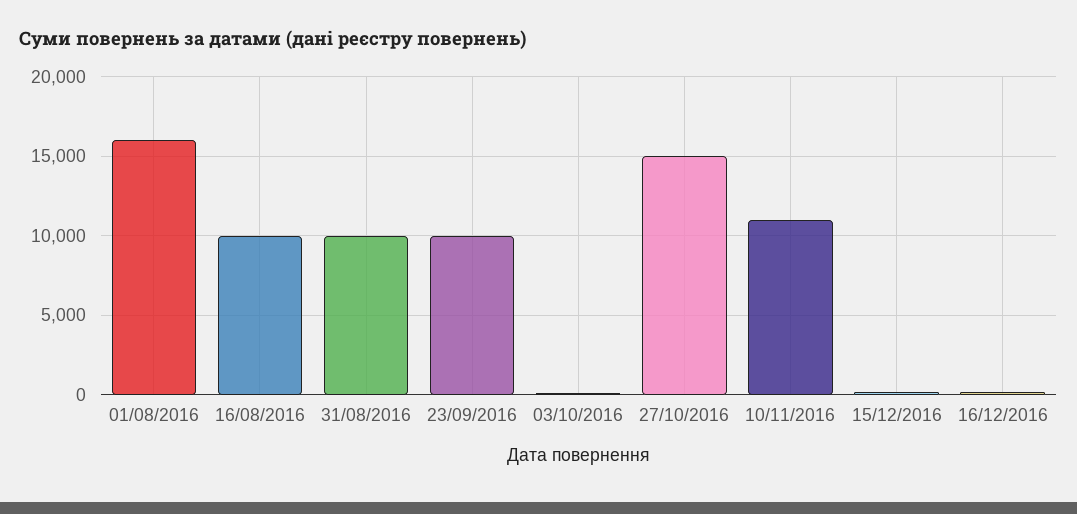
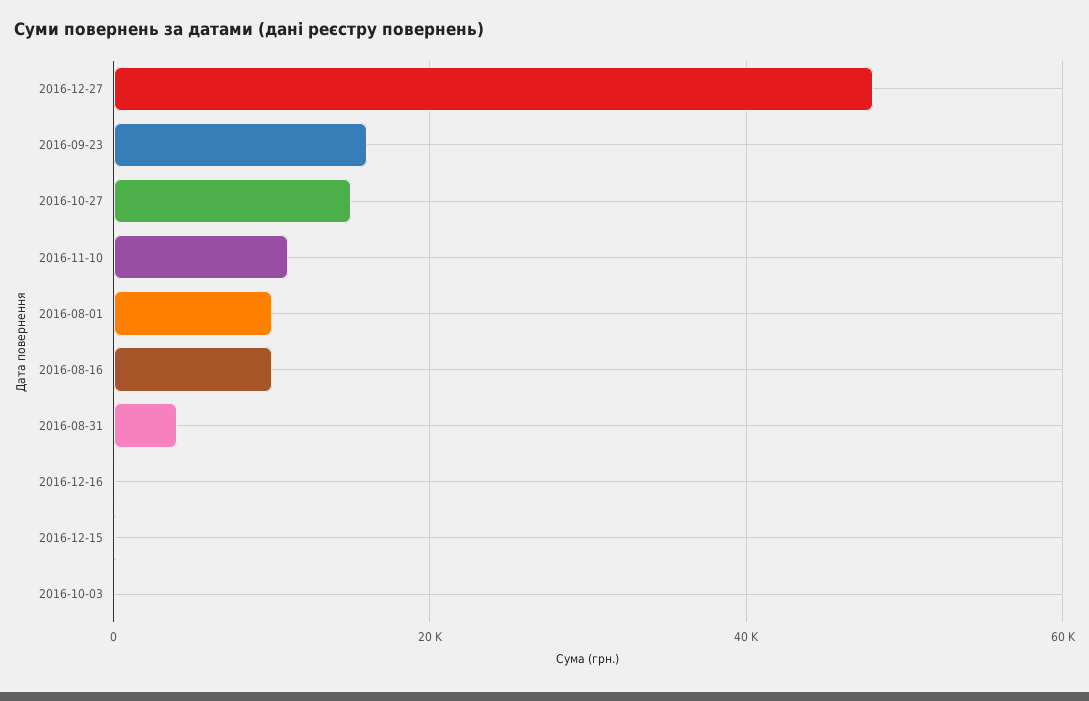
  {
-   "01/08/2016": 16000,
+   "01/08/2016": 10000,
    "16/08/2016": 10000,
-   "31/08/2016": 10000,
+   "31/08/2016": 4000,
-   "23/09/2016": 10000,
+   "23/09/2016": 16000,
    "03/10/2016": 0,
    "27/10/2016": 15000,
    "10/11/2016": 11000,
    "15/12/2016": 0,
-   "16/12/2016": 0
+   "16/12/2016": 0,
+   "2016-12-27": 48000
  }

